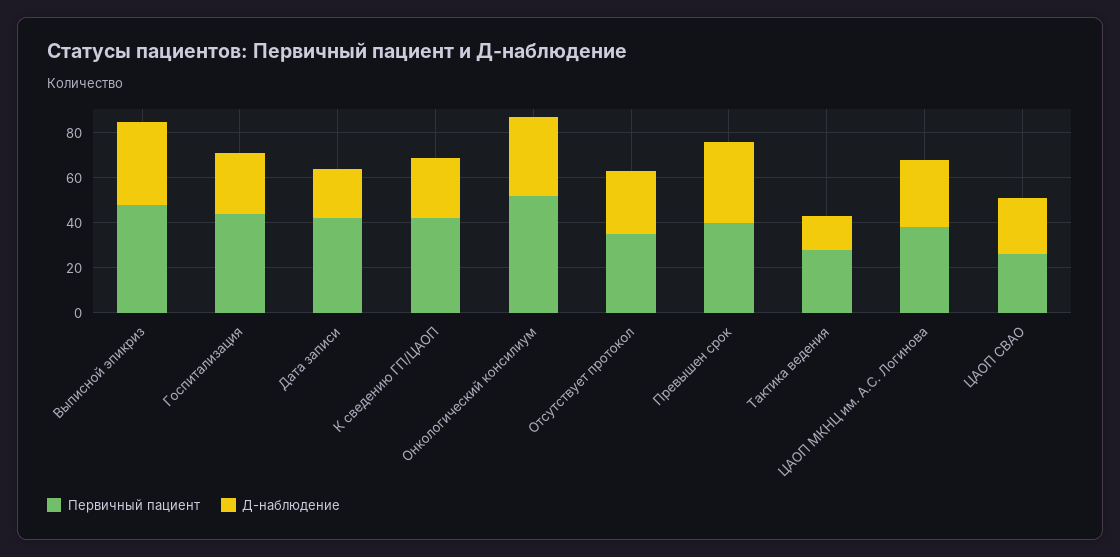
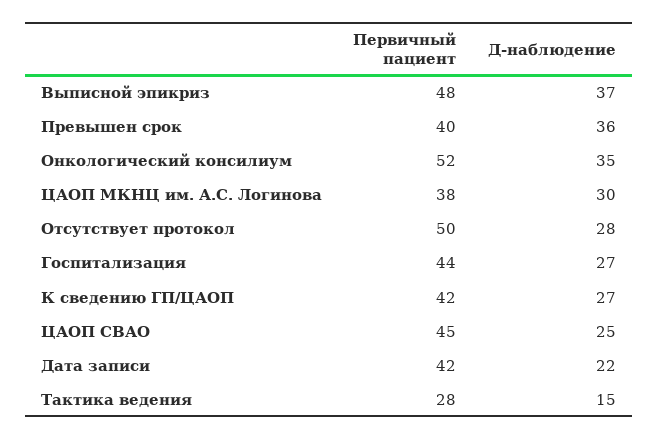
  {
    "Первичный пациент": {
      "Выписной эпикриз": 48,
      "Госпитализация": 44,
      "Дата записи": 42,
      "К сведению ГП/ЦАОП": 42,
      "Онкологический консилиум": 52,
-     "Отсутствует протокол": 35,
+     "Отсутствует протокол": 50,
      "Превышен срок": 40,
      "Тактика ведения": 28,
      "ЦАОП МКНЦ им. А.С. Логинова": 38,
-     "ЦАОП СВАО": 25
+     "ЦАОП СВАО": 45
    },
    "Д-наблюдение": {
      "Выписной эпикриз": 37,
      "Госпитализация": 27,
      "Дата записи": 22,
      "К сведению ГП/ЦАОП": 27,
      "Онкологический консилиум": 35,
      "Отсутствует протокол": 28,
      "Превышен срок": 36,
      "Тактика ведения": 15,
      "ЦАОП МКНЦ им. А.С. Логинова": 30,
      "ЦАОП СВАО": 25
    }
  }

